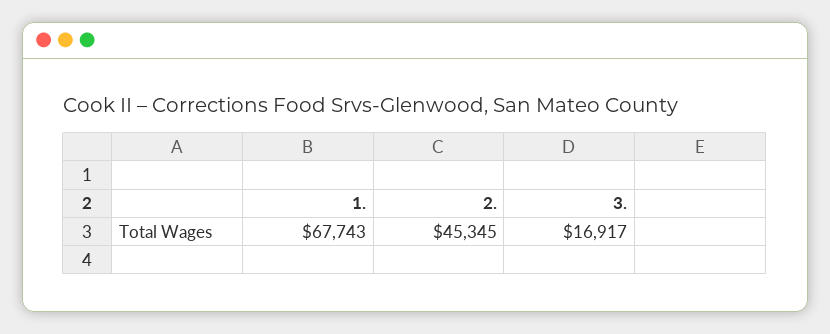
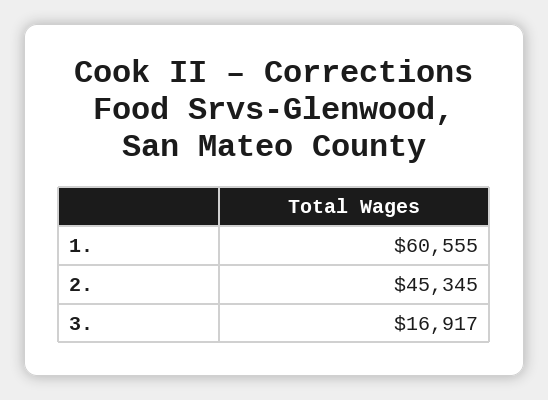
  {
-   "1.": 67743,
+   "1.": 60555,
    "2.": 45345,
    "3.": 16917
  }

